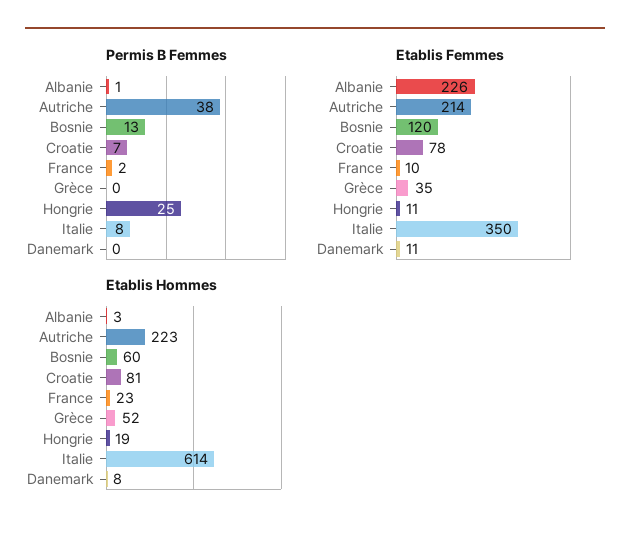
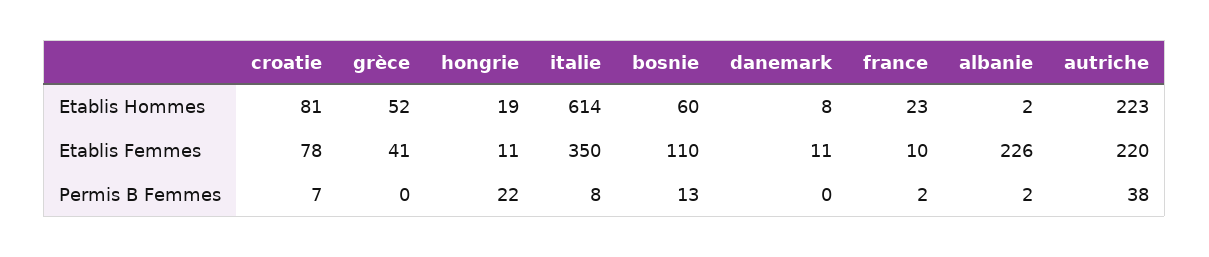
  {
    "Permis B Femmes": {
-     "Albanie": 1,
+     "Albanie": 2,
      "Autriche": 38,
      "Bosnie": 13,
      "Croatie": 7,
      "France": 2,
      "Grèce": 0,
-     "Hongrie": 25,
+     "Hongrie": 22,
      "Italie": 8,
      "Danemark": 0
    },
    "Etablis Femmes": {
      "Albanie": 226,
-     "Autriche": 214,
+     "Autriche": 220,
-     "Bosnie": 120,
+     "Bosnie": 110,
      "Croatie": 78,
      "France": 10,
-     "Grèce": 35,
+     "Grèce": 41,
      "Hongrie": 11,
      "Italie": 350,
      "Danemark": 11
    },
    "Etablis Hommes": {
-     "Albanie": 3,
+     "Albanie": 2,
      "Autriche": 223,
      "Bosnie": 60,
      "Croatie": 81,
      "France": 23,
      "Grèce": 52,
      "Hongrie": 19,
      "Italie": 614,
      "Danemark": 8
    }
  }

